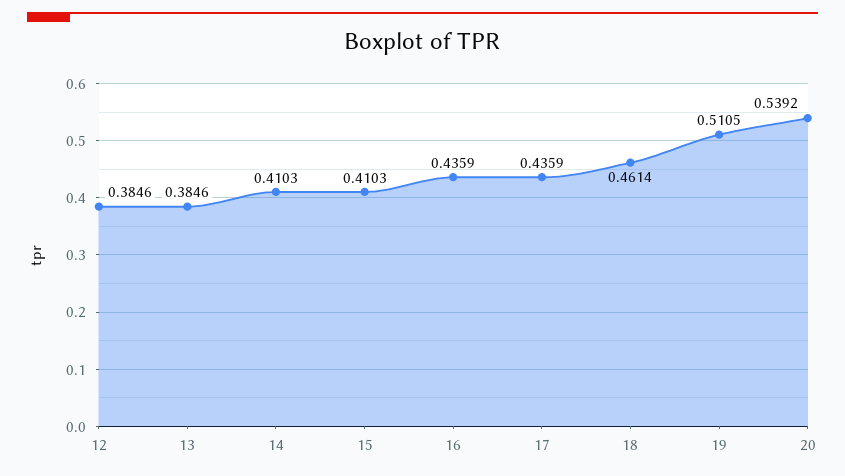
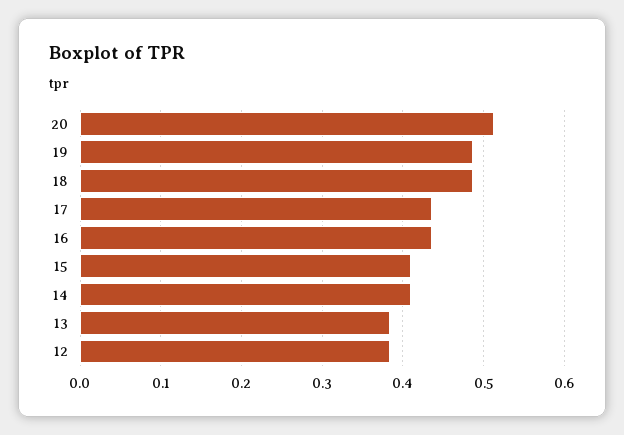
  {
    "12": 0.3846,
    "13": 0.3846,
    "14": 0.4103,
    "15": 0.4103,
    "16": 0.4359,
    "17": 0.4359,
-   "18": 0.4614,
+   "18": 0.49,
-   "19": 0.5105,
+   "19": 0.49,
-   "20": 0.5392
+   "20": 0.51
  }

